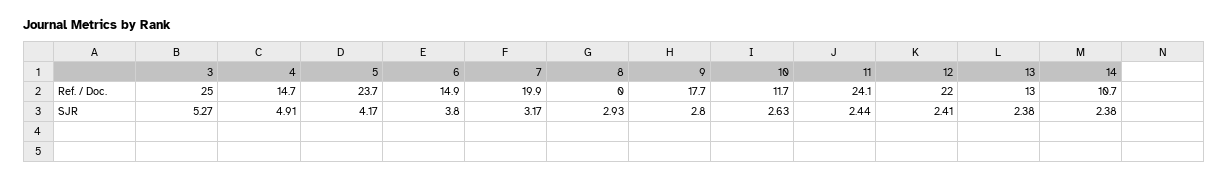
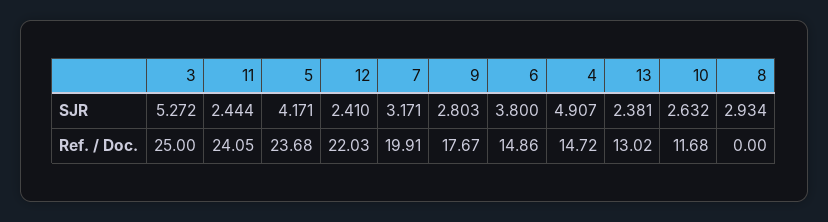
  {
    "3": {
      "Ref. / Doc.": 25,
      "SJR": 5.272
    },
    "4": {
      "Ref. / Doc.": 14.72,
      "SJR": 4.907
    },
    "5": {
      "Ref. / Doc.": 23.68,
      "SJR": 4.171
    },
    "6": {
      "Ref. / Doc.": 14.86,
      "SJR": 3.8
    },
    "7": {
      "Ref. / Doc.": 19.91,
      "SJR": 3.171
    },
    "8": {
      "Ref. / Doc.": 0,
      "SJR": 2.934
    },
    "9": {
      "Ref. / Doc.": 17.67,
      "SJR": 2.803
    },
    "10": {
      "Ref. / Doc.": 11.68,
      "SJR": 2.632
    },
    "11": {
      "Ref. / Doc.": 24.05,
      "SJR": 2.444
    },
    "12": {
      "Ref. / Doc.": 22.03,
      "SJR": 2.41
    },
    "13": {
      "Ref. / Doc.": 13.02,
      "SJR": 2.381
-   },
+   }
-   "14": {
-     "Ref. / Doc.": 10.7,
-     "SJR": 2.38
-   }
  }

